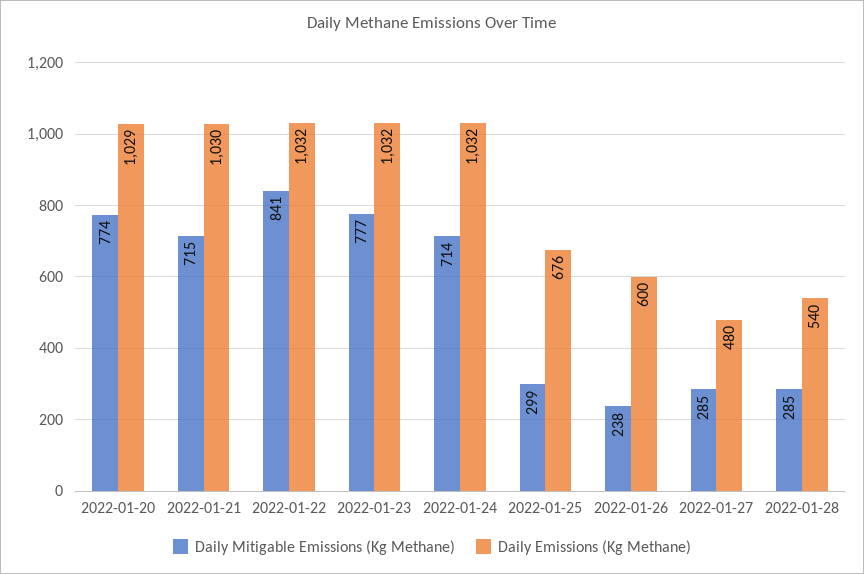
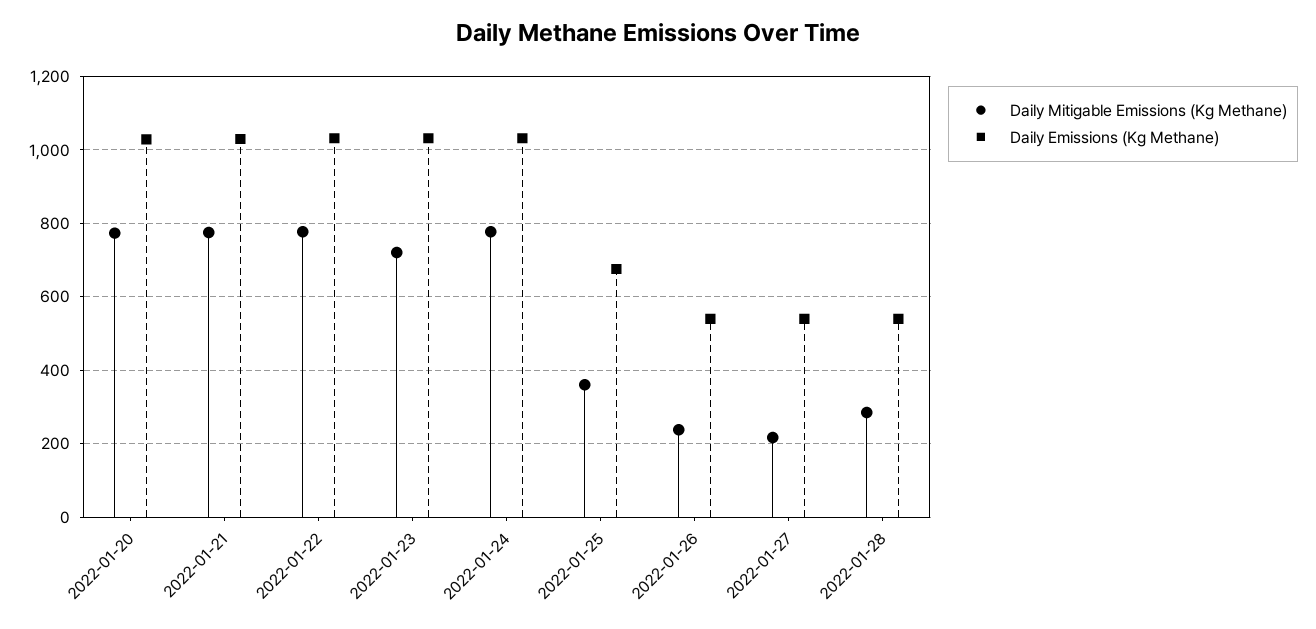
  {
    "Daily Mitigable Emissions (Kg Methane)": {
      "2022-01-20": 774,
-     "2022-01-21": 715,
+     "2022-01-21": 780,
-     "2022-01-22": 841,
+     "2022-01-22": 780,
-     "2022-01-23": 777,
+     "2022-01-23": 720,
-     "2022-01-24": 714,
+     "2022-01-24": 780,
-     "2022-01-25": 299,
+     "2022-01-25": 360,
      "2022-01-26": 238,
-     "2022-01-27": 285,
+     "2022-01-27": 220,
      "2022-01-28": 285
    },
    "Daily Emissions (Kg Methane)": {
      "2022-01-20": 1029,
      "2022-01-21": 1030,
      "2022-01-22": 1032,
      "2022-01-23": 1032,
      "2022-01-24": 1032,
      "2022-01-25": 676,
-     "2022-01-26": 600,
+     "2022-01-26": 540,
-     "2022-01-27": 480,
+     "2022-01-27": 540,
      "2022-01-28": 540
    }
  }

